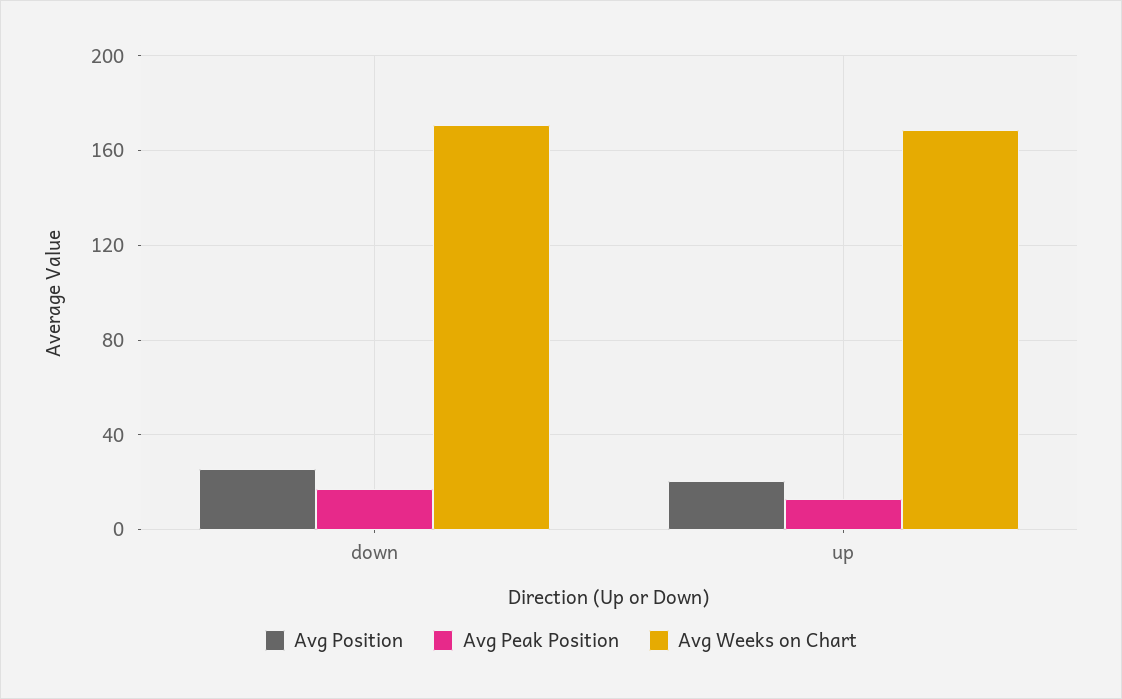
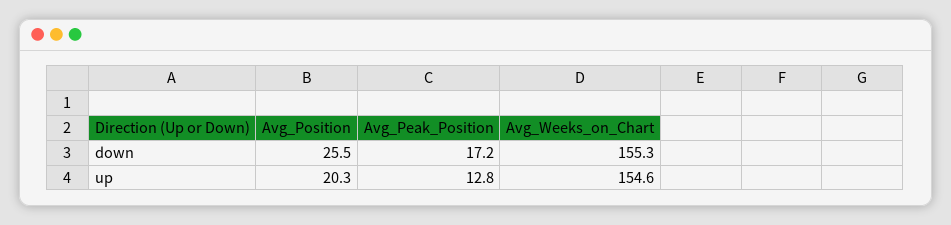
  {
    "Avg Position": {
      "down": 25.5,
      "up": 20.3
    },
    "Avg Peak Position": {
      "down": 17.2,
      "up": 12.8
    },
    "Avg Weeks on Chart": {
-     "down": 170,
+     "down": 155.3,
-     "up": 170
+     "up": 154.6
    }
  }

